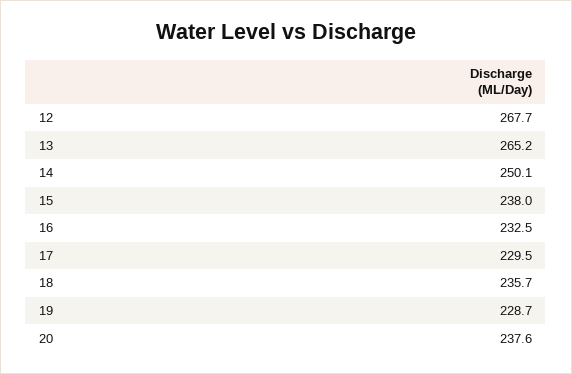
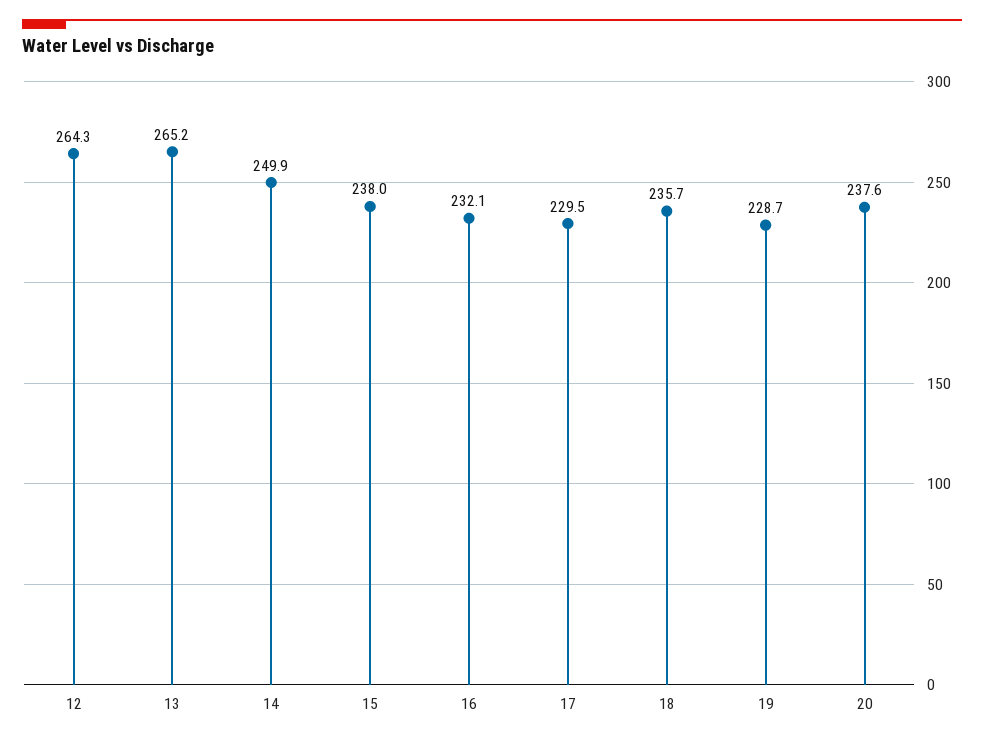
  {
-   "12": 267.7,
+   "12": 264.3,
    "13": 265.2,
-   "14": 250.1,
+   "14": 249.9,
    "15": 238,
-   "16": 232.5,
+   "16": 232.1,
    "17": 229.5,
    "18": 235.7,
    "19": 228.7,
    "20": 237.6
  }

